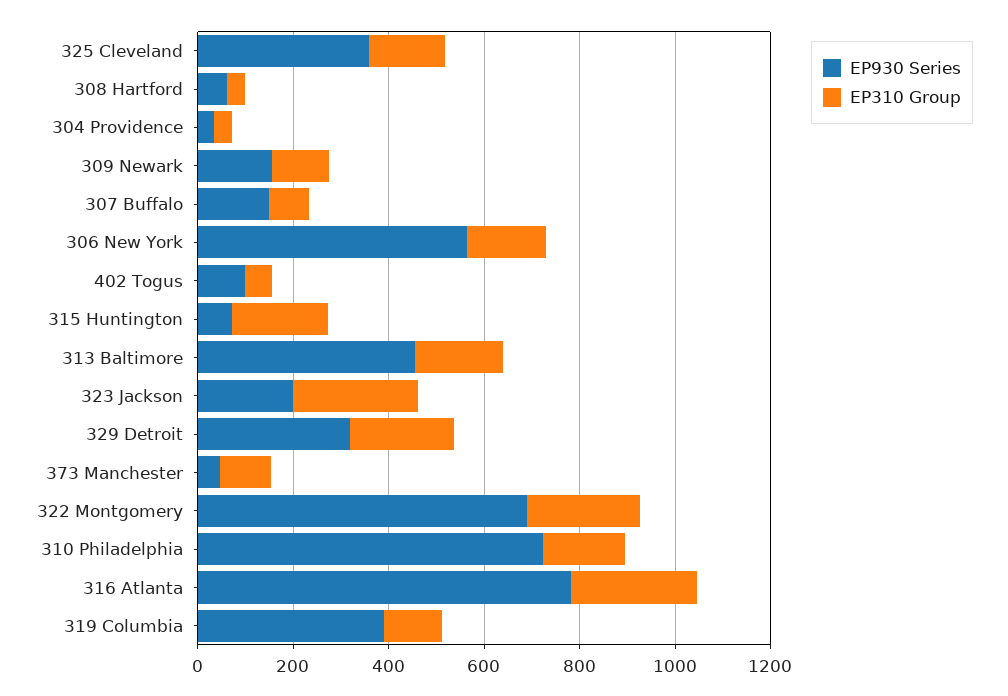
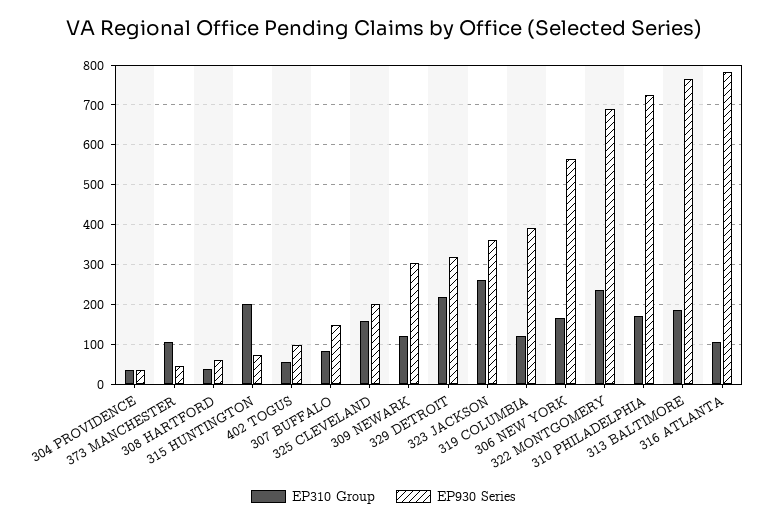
  {
    "EP930 Series": {
-     "325 Cleveland": 350,
+     "325 Cleveland": 200,
      "308 Hartford": 60,
      "304 Providence": 40,
-     "309 Newark": 150,
+     "309 Newark": 300,
      "307 Buffalo": 140,
      "306 New York": 560,
      "402 Togus": 100,
      "315 Huntington": 80,
-     "313 Baltimore": 450,
+     "313 Baltimore": 760,
-     "323 Jackson": 200,
+     "323 Jackson": 360,
      "329 Detroit": 320,
      "373 Manchester": 40,
      "322 Montgomery": 700,
      "310 Philadelphia": 720,
      "316 Atlanta": 780,
      "319 Columbia": 400
    },
    "EP310 Group": {
      "325 Cleveland": 160,
      "308 Hartford": 40,
      "304 Providence": 40,
      "309 Newark": 120,
      "307 Buffalo": 80,
      "306 New York": 160,
      "402 Togus": 60,
      "315 Huntington": 200,
      "313 Baltimore": 180,
      "323 Jackson": 260,
      "329 Detroit": 220,
      "373 Manchester": 100,
      "322 Montgomery": 240,
      "310 Philadelphia": 180,
-     "316 Atlanta": 250,
+     "316 Atlanta": 100,
      "319 Columbia": 120
    }
  }

